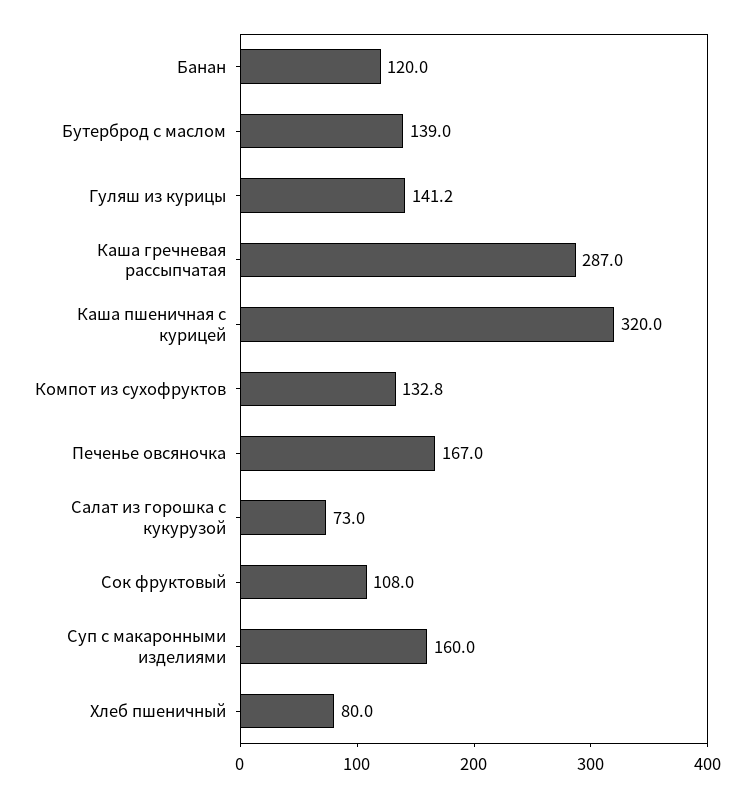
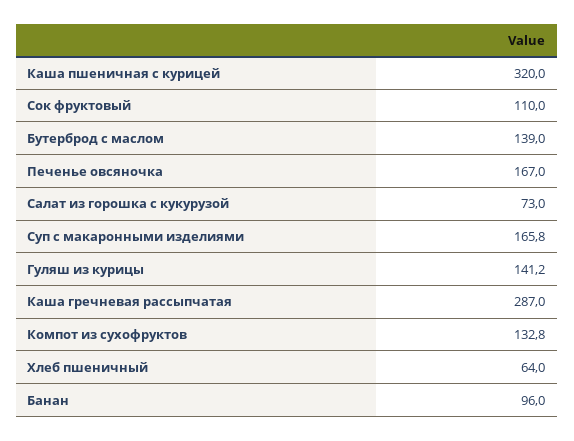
  {
-   "Банан": 120,
+   "Банан": 96,
    "Бутерброд с маслом": 139,
    "Гуляш из курицы": 141.2,
    "Каша гречневая рассыпчатая": 287,
    "Каша пшеничная с курицей": 320,
    "Компот из сухофруктов": 132.8,
    "Печенье овсяночка": 167,
    "Салат из горошка с кукурузой": 73,
-   "Сок фруктовый": 108,
+   "Сок фруктовый": 110,
-   "Суп с макаронными изделиями": 160,
+   "Суп с макаронными изделиями": 165.8,
-   "Хлеб пшеничный": 80
+   "Хлеб пшеничный": 64
  }

